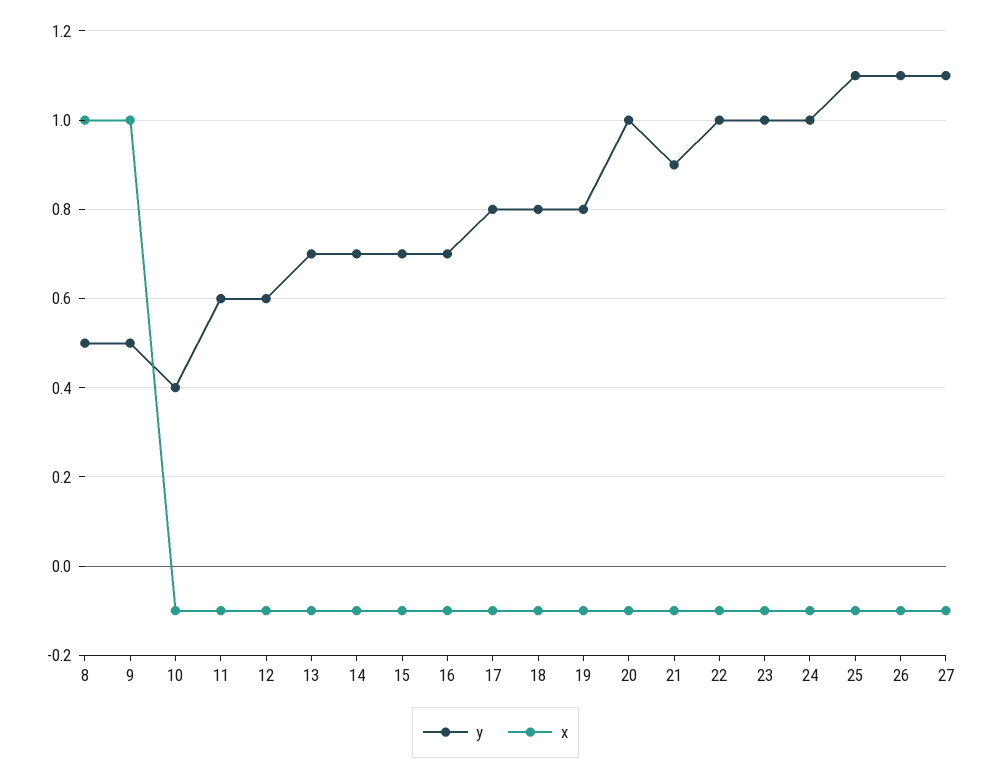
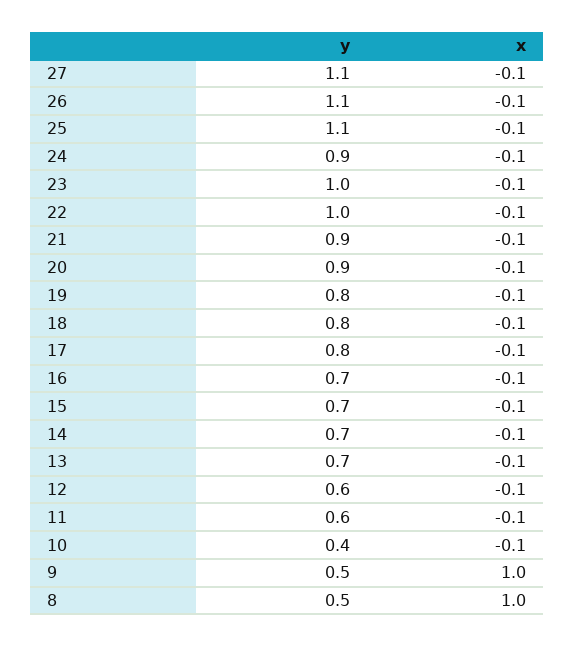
  {
    "y": {
      "8": 0.5,
      "9": 0.5,
      "10": 0.4,
      "11": 0.6,
      "12": 0.6,
      "13": 0.7,
      "14": 0.7,
      "15": 0.7,
      "16": 0.7,
      "17": 0.8,
      "18": 0.8,
      "19": 0.8,
-     "20": 1,
+     "20": 0.9,
      "21": 0.9,
      "22": 1,
      "23": 1,
-     "24": 1,
+     "24": 0.9,
      "25": 1.1,
      "26": 1.1,
      "27": 1.1
    },
    "x": {
      "8": 1,
      "9": 1,
      "10": -0.1,
      "11": -0.1,
      "12": -0.1,
      "13": -0.1,
      "14": -0.1,
      "15": -0.1,
      "16": -0.1,
      "17": -0.1,
      "18": -0.1,
      "19": -0.1,
      "20": -0.1,
      "21": -0.1,
      "22": -0.1,
      "23": -0.1,
      "24": -0.1,
      "25": -0.1,
      "26": -0.1,
      "27": -0.1
    }
  }

